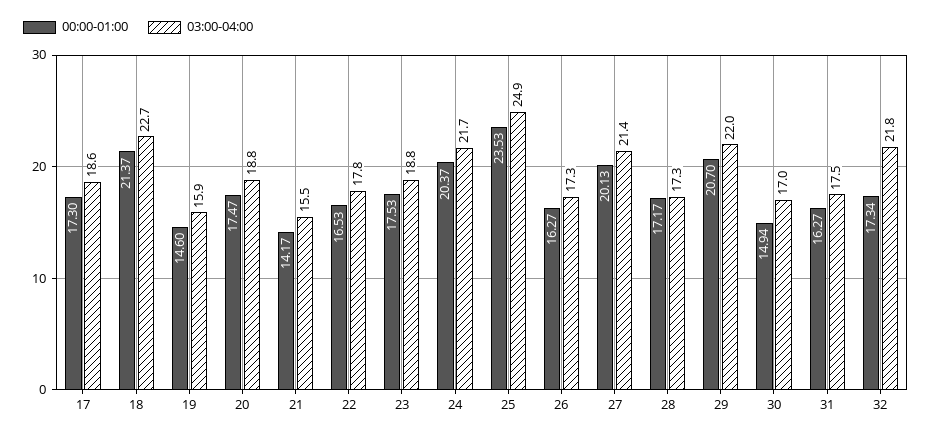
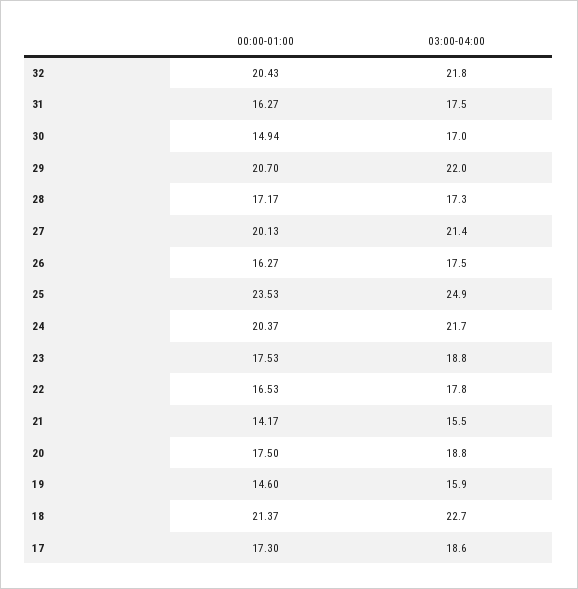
  {
    "00:00-01:00": {
      "17": 17.3,
      "18": 21.37,
      "19": 14.6,
-     "20": 17.47,
+     "20": 17.5,
      "21": 14.17,
      "22": 16.53,
      "23": 17.53,
      "24": 20.37,
      "25": 23.53,
      "26": 16.27,
      "27": 20.13,
      "28": 17.17,
      "29": 20.7,
      "30": 14.94,
      "31": 16.27,
-     "32": 17.34
+     "32": 20.43
    },
    "03:00-04:00": {
      "17": 18.6,
      "18": 22.7,
      "19": 15.9,
      "20": 18.8,
      "21": 15.5,
      "22": 17.8,
      "23": 18.8,
      "24": 21.7,
      "25": 24.9,
-     "26": 17.3,
+     "26": 17.5,
      "27": 21.4,
      "28": 17.3,
      "29": 22,
      "30": 17,
      "31": 17.5,
      "32": 21.8
    }
  }

